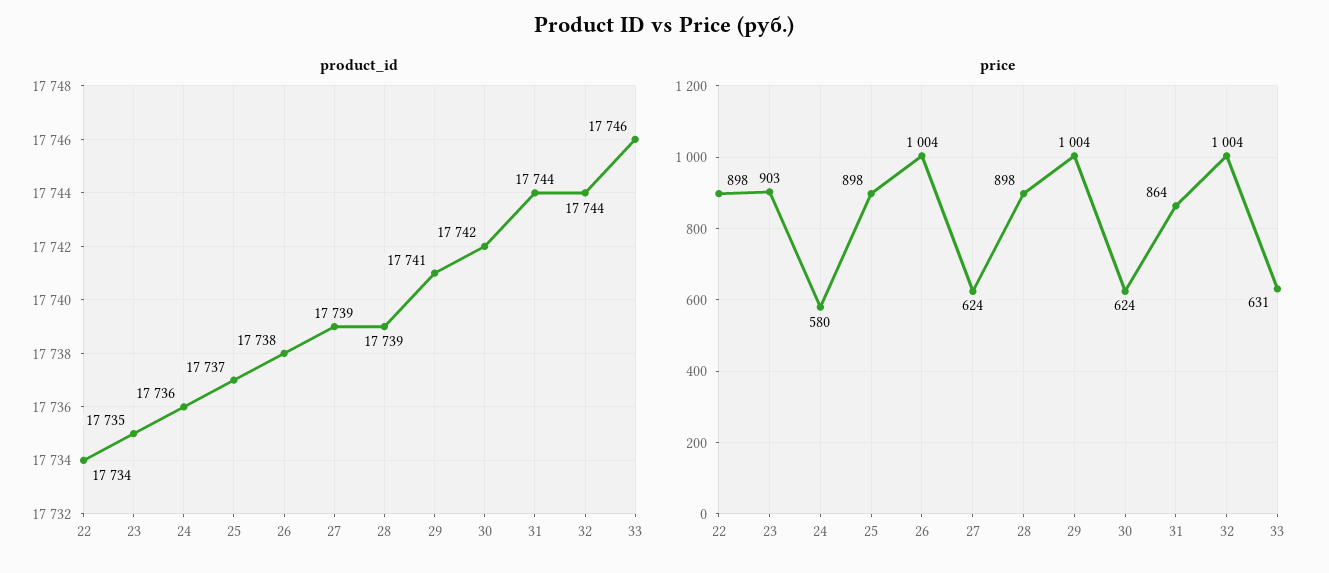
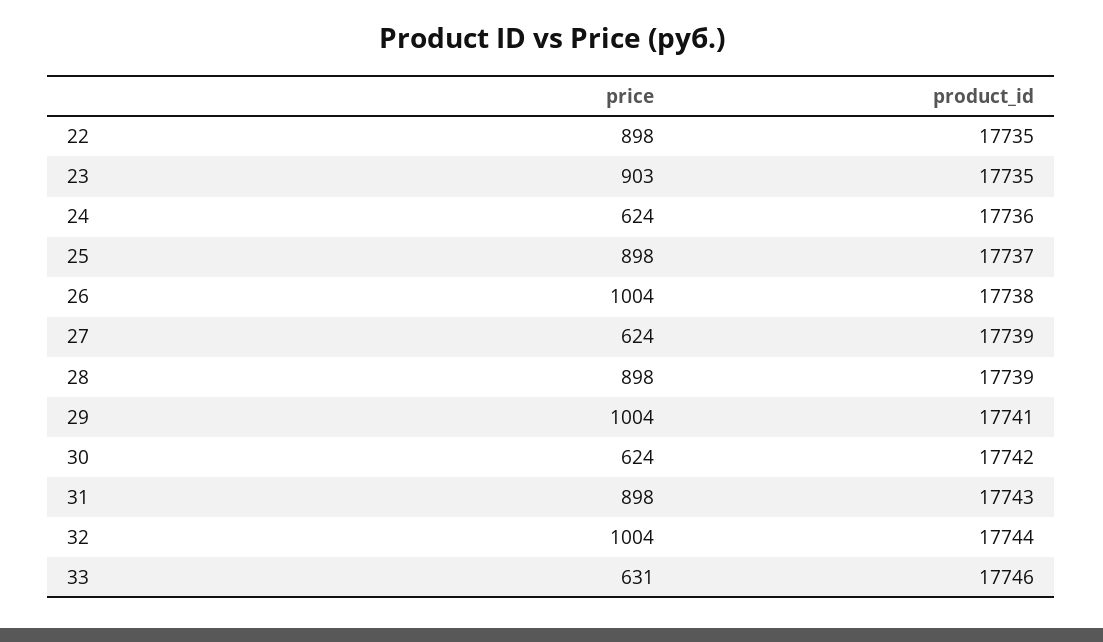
  {
    "product_id": {
-     "22": 17734,
+     "22": 17735,
      "23": 17735,
      "24": 17736,
      "25": 17737,
      "26": 17738,
      "27": 17739,
      "28": 17739,
      "29": 17741,
      "30": 17742,
-     "31": 17744,
+     "31": 17743,
      "32": 17744,
      "33": 17746
    },
    "price": {
      "22": 898,
      "23": 903,
-     "24": 580,
+     "24": 624,
      "25": 898,
      "26": 1004,
      "27": 624,
      "28": 898,
      "29": 1004,
      "30": 624,
-     "31": 864,
+     "31": 898,
      "32": 1004,
      "33": 631
    }
  }

